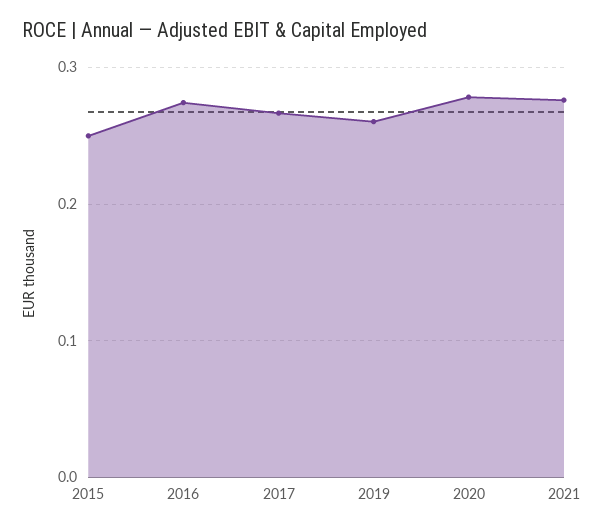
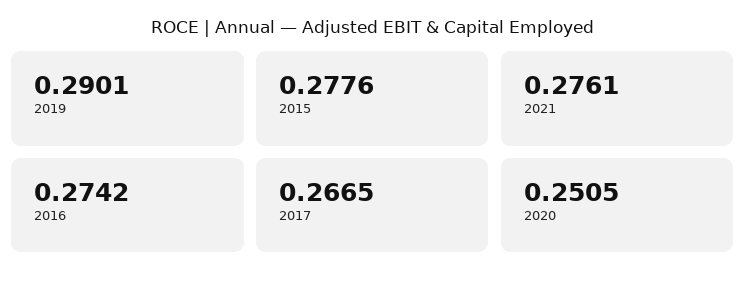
  {
-   "2015": 0.25,
+   "2015": 0.2776,
    "2016": 0.2742,
    "2017": 0.2665,
-   "2019": 0.26,
+   "2019": 0.2901,
-   "2020": 0.28,
+   "2020": 0.2505,
    "2021": 0.2761
  }

